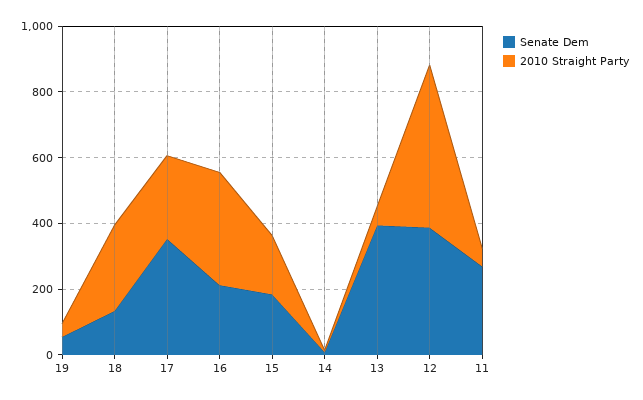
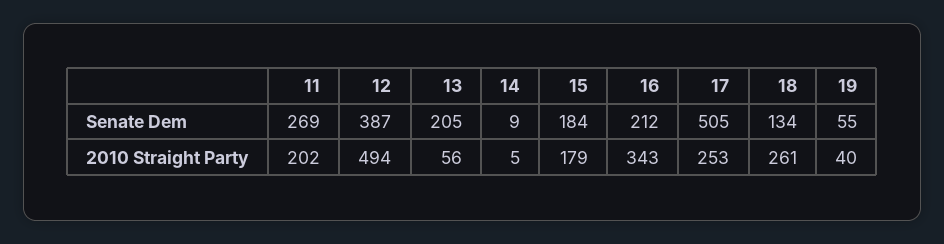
  {
    "Senate Dem": {
      "19": 55,
      "18": 134,
-     "17": 350,
+     "17": 505,
      "16": 212,
      "15": 184,
      "14": 9,
-     "13": 400,
+     "13": 205,
      "12": 387,
      "11": 269
    },
    "2010 Straight Party": {
      "19": 40,
      "18": 261,
      "17": 253,
      "16": 343,
      "15": 179,
      "14": 5,
      "13": 56,
      "12": 494,
-     "11": 50
+     "11": 202
    }
  }

